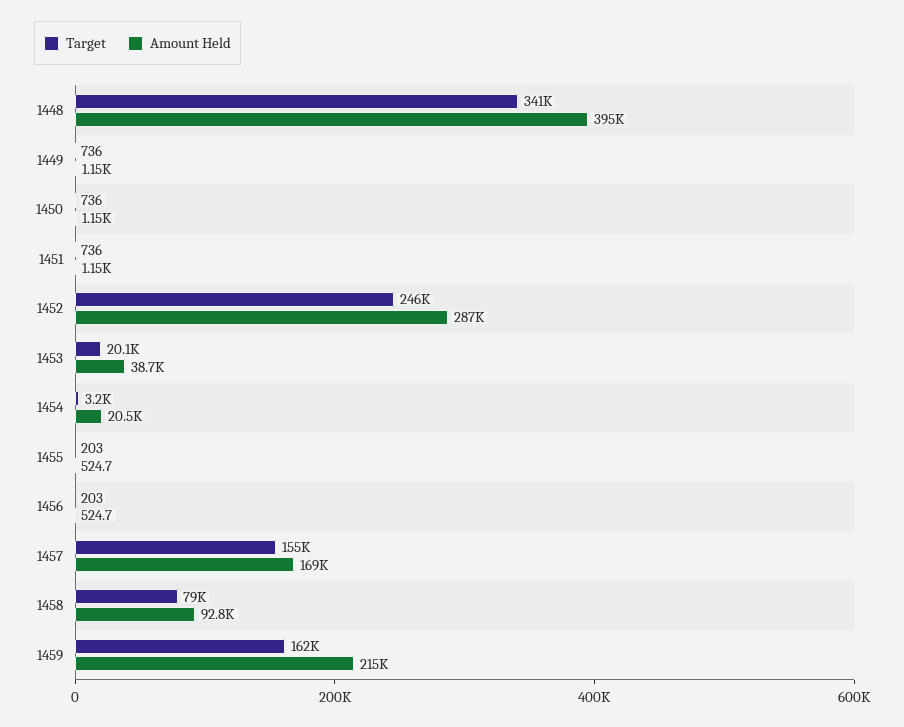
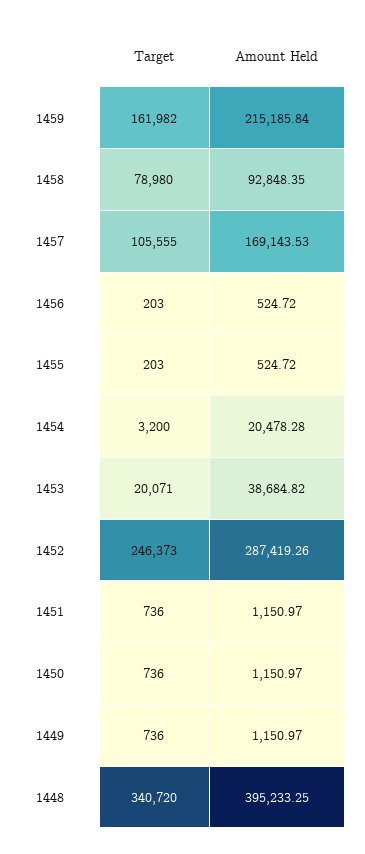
  {
    "Target": {
      "1448": 340720,
      "1449": 736,
      "1450": 736,
      "1451": 736,
      "1452": 246373,
      "1453": 20071,
      "1454": 3200,
      "1455": 203,
      "1456": 203,
-     "1457": 155000,
+     "1457": 105555,
      "1458": 78980,
      "1459": 161982
    },
    "Amount Held": {
      "1448": 395233.25,
      "1449": 1150.97,
      "1450": 1150.97,
      "1451": 1150.97,
      "1452": 287419.26,
      "1453": 38684.82,
      "1454": 20478.28,
      "1455": 524.72,
      "1456": 524.72,
      "1457": 169143.53,
      "1458": 92848.35,
      "1459": 215185.84
    }
  }

